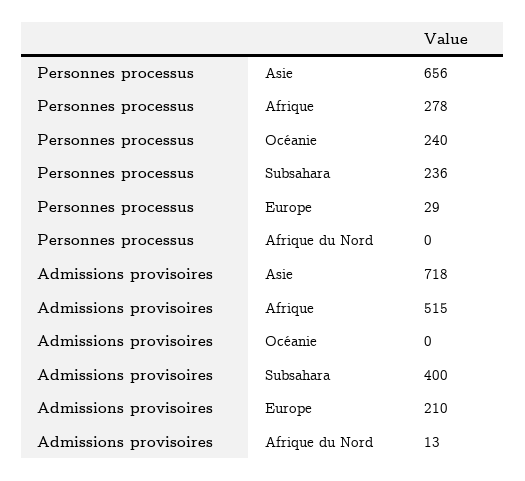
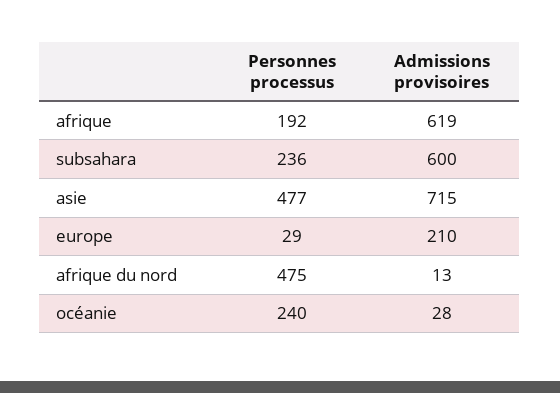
  {
    "Personnes processus": {
-     "Asie": 656,
+     "Asie": 477,
-     "Afrique": 278,
+     "Afrique": 192,
      "Océanie": 240,
      "Subsahara": 236,
      "Europe": 29,
-     "Afrique du Nord": 0
+     "Afrique du Nord": 475
    },
    "Admissions provisoires": {
-     "Asie": 718,
+     "Asie": 715,
-     "Afrique": 515,
+     "Afrique": 619,
-     "Océanie": 0,
+     "Océanie": 28,
-     "Subsahara": 400,
+     "Subsahara": 600,
      "Europe": 210,
      "Afrique du Nord": 13
    }
  }

